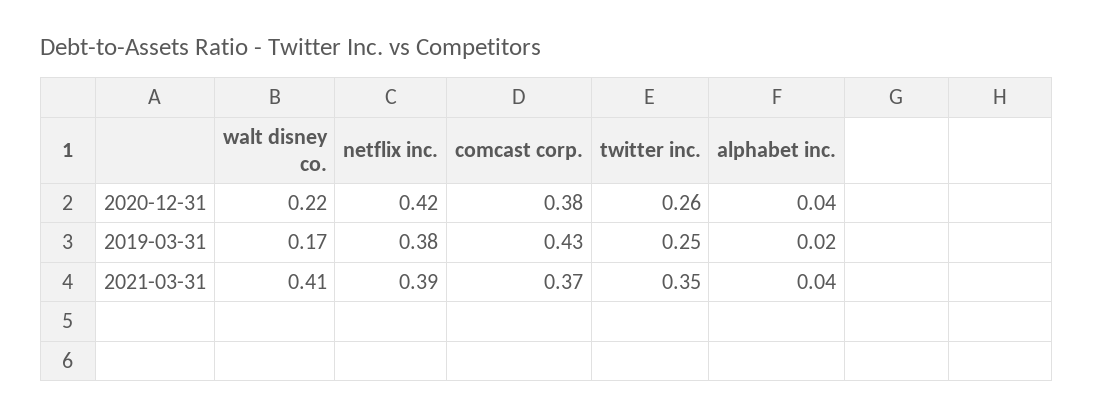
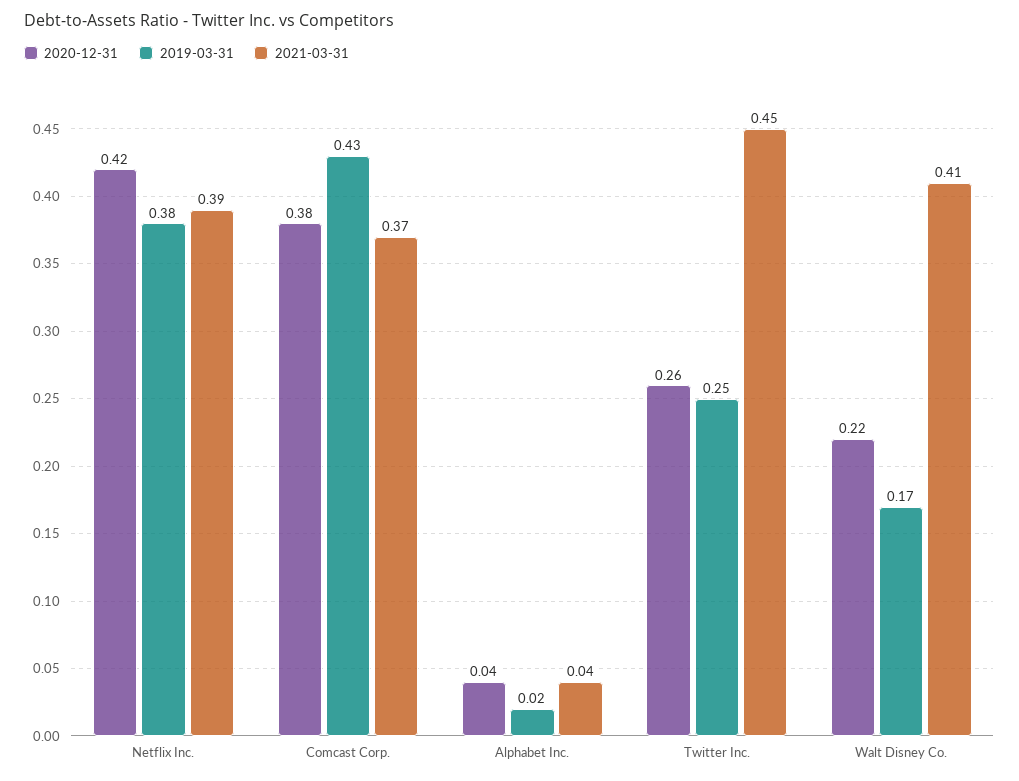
  {
    "2020-12-31": {
      "walt disney co.": 0.22,
      "netflix inc.": 0.42,
      "comcast corp.": 0.38,
      "twitter inc.": 0.26,
      "alphabet inc.": 0.04
    },
    "2019-03-31": {
      "walt disney co.": 0.17,
      "netflix inc.": 0.38,
      "comcast corp.": 0.43,
      "twitter inc.": 0.25,
      "alphabet inc.": 0.02
    },
    "2021-03-31": {
      "walt disney co.": 0.41,
      "netflix inc.": 0.39,
      "comcast corp.": 0.37,
-     "twitter inc.": 0.35,
+     "twitter inc.": 0.45,
      "alphabet inc.": 0.04
    }
  }

